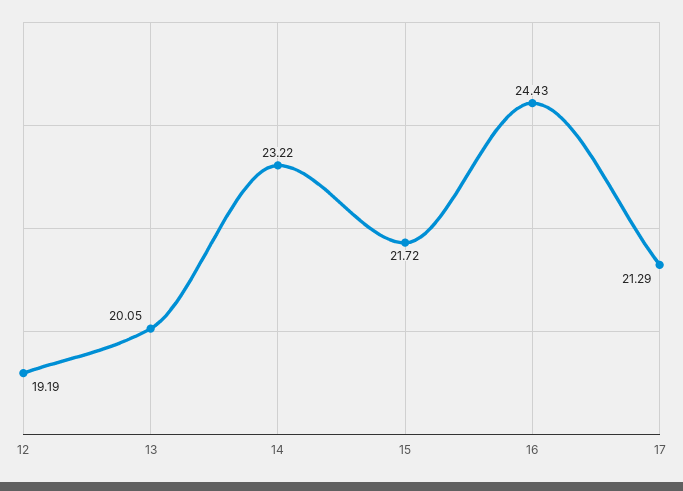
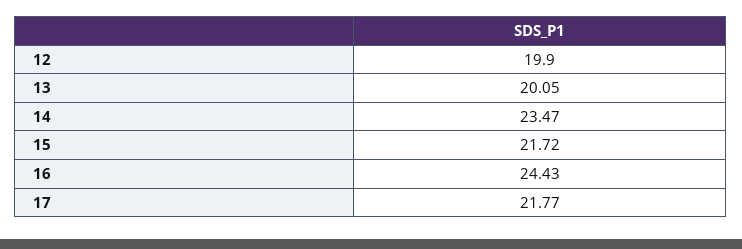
  {
-   "12": 19.19,
+   "12": 19.9,
    "13": 20.05,
-   "14": 23.22,
+   "14": 23.47,
    "15": 21.72,
    "16": 24.43,
-   "17": 21.29
+   "17": 21.77
  }

